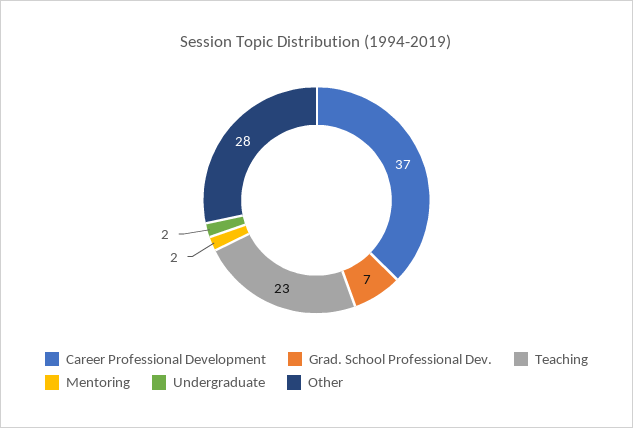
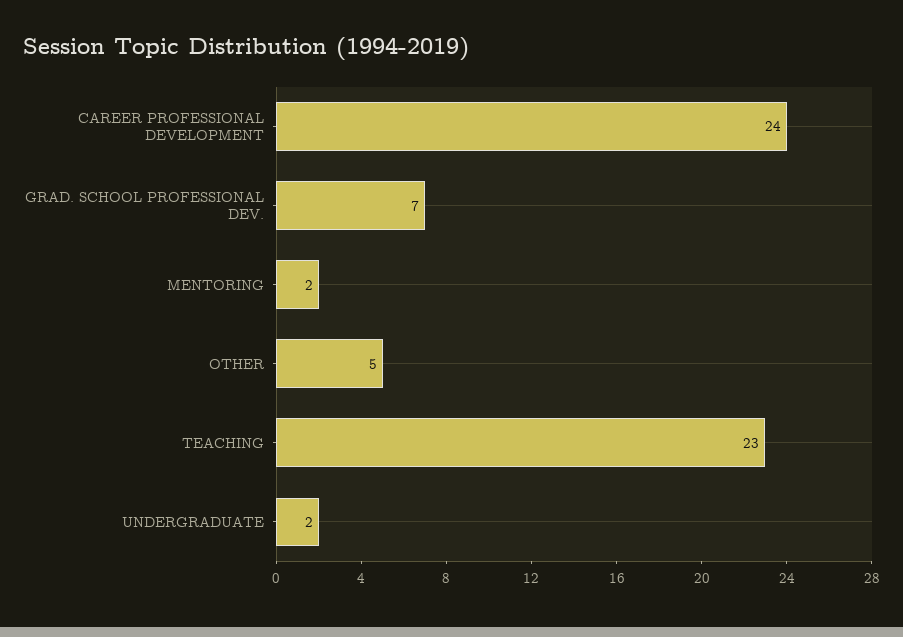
  {
-   "Career Professional Development": 37,
+   "Career Professional Development": 24,
    "Grad. School Professional Dev.": 7,
    "Teaching": 23,
    "Mentoring": 2,
    "Undergraduate": 2,
-   "Other": 28
+   "Other": 5
  }

